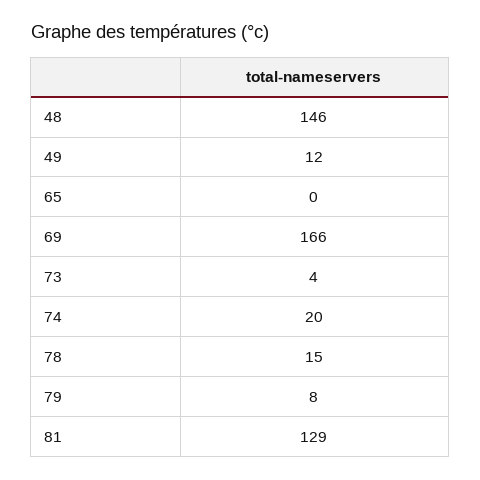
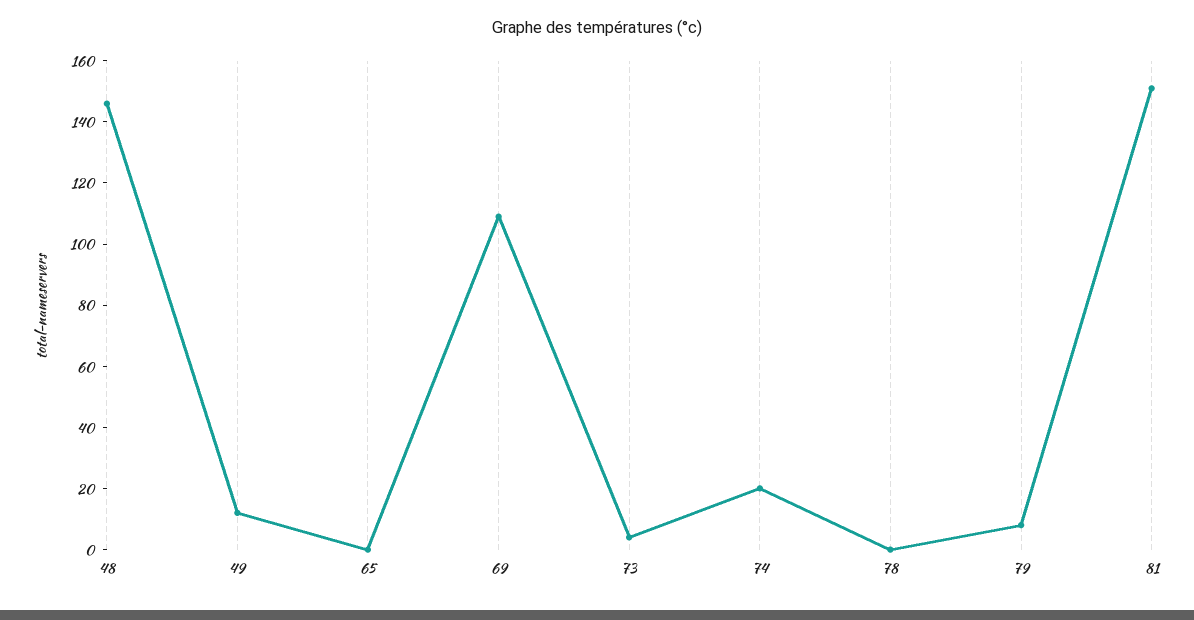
  {
    "48": 146,
    "49": 12,
    "65": 0,
-   "69": 166,
+   "69": 110,
    "73": 4,
    "74": 20,
-   "78": 15,
+   "78": 0,
    "79": 8,
-   "81": 129
+   "81": 150
  }

